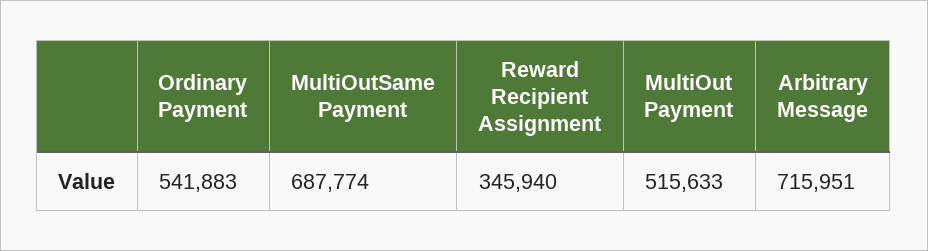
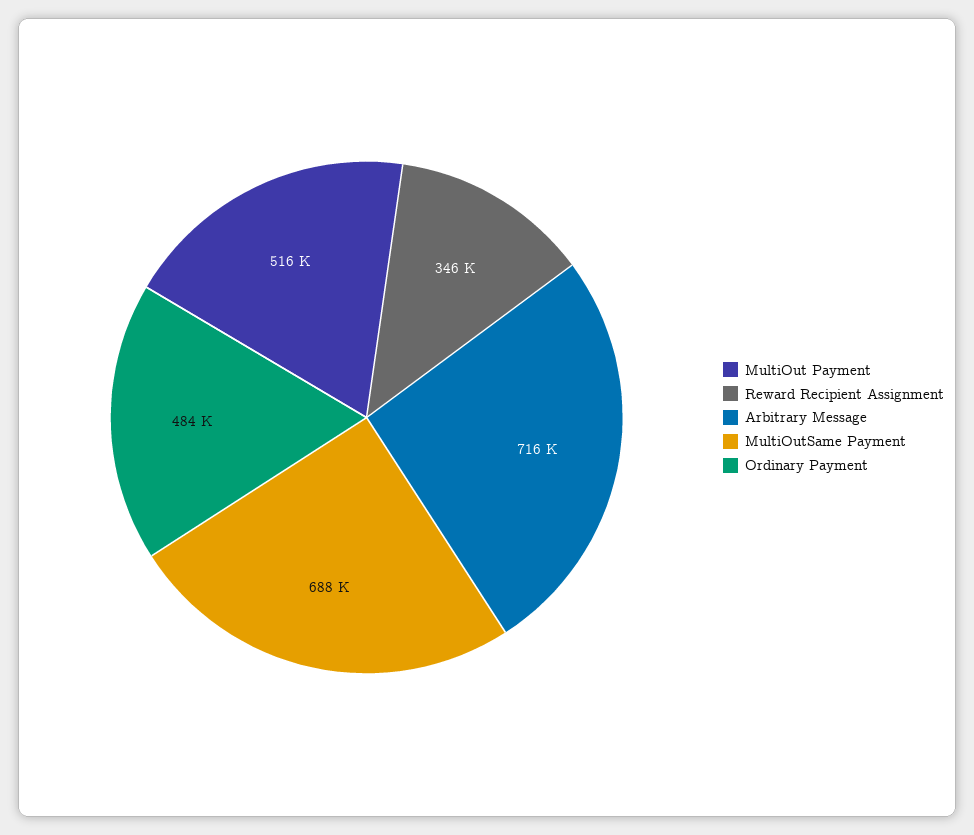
  {
-   "Ordinary Payment": 541883,
+   "Ordinary Payment": 484000,
    "MultiOutSame Payment": 687774,
    "Reward Recipient Assignment": 345940,
    "MultiOut Payment": 515633,
    "Arbitrary Message": 715951
  }

